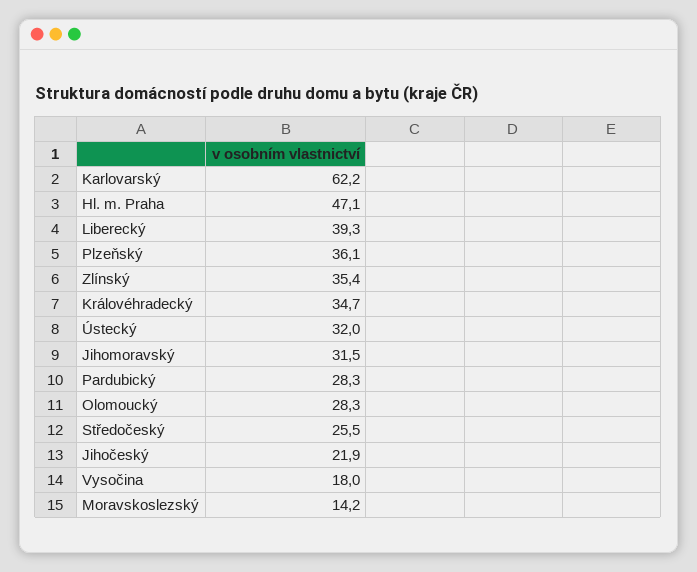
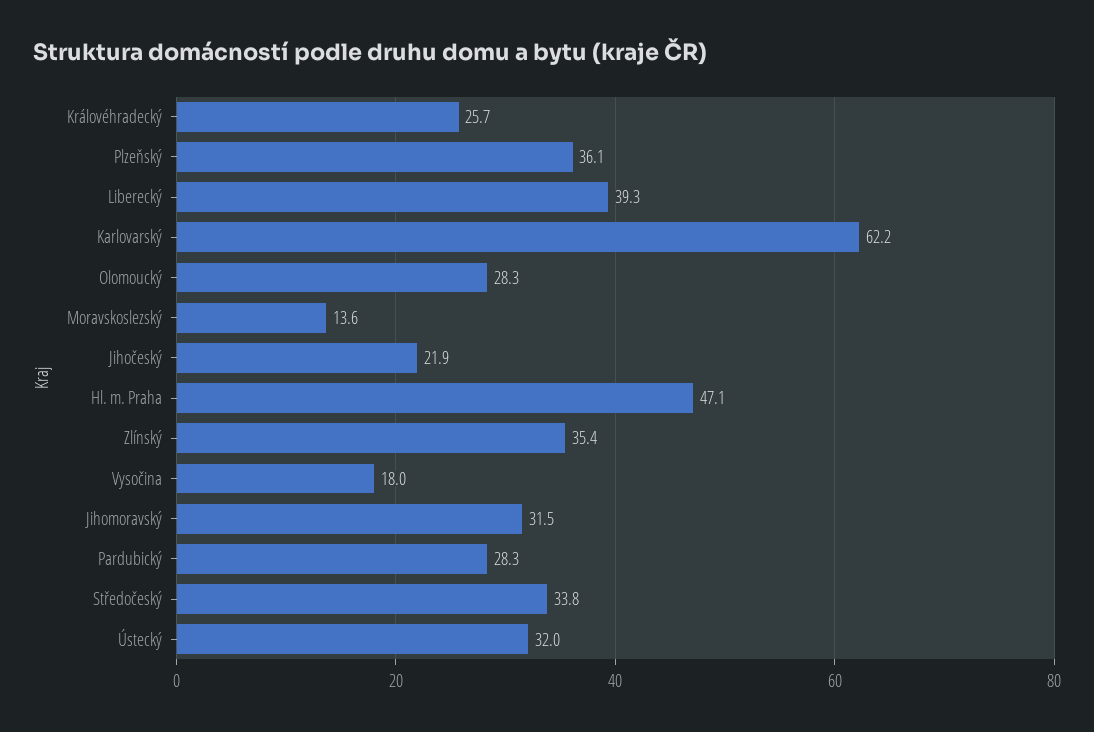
  {
    "Karlovarský": 62.2,
    "Hl. m. Praha": 47.1,
    "Liberecký": 39.3,
    "Plzeňský": 36.1,
    "Zlínský": 35.4,
-   "Královéhradecký": 34.7,
+   "Královéhradecký": 25.7,
    "Ústecký": 32,
    "Jihomoravský": 31.5,
    "Pardubický": 28.3,
    "Olomoucký": 28.3,
-   "Středočeský": 25.5,
+   "Středočeský": 33.8,
    "Jihočeský": 21.9,
    "Vysočina": 18,
-   "Moravskoslezský": 14.2
+   "Moravskoslezský": 13.6
  }

